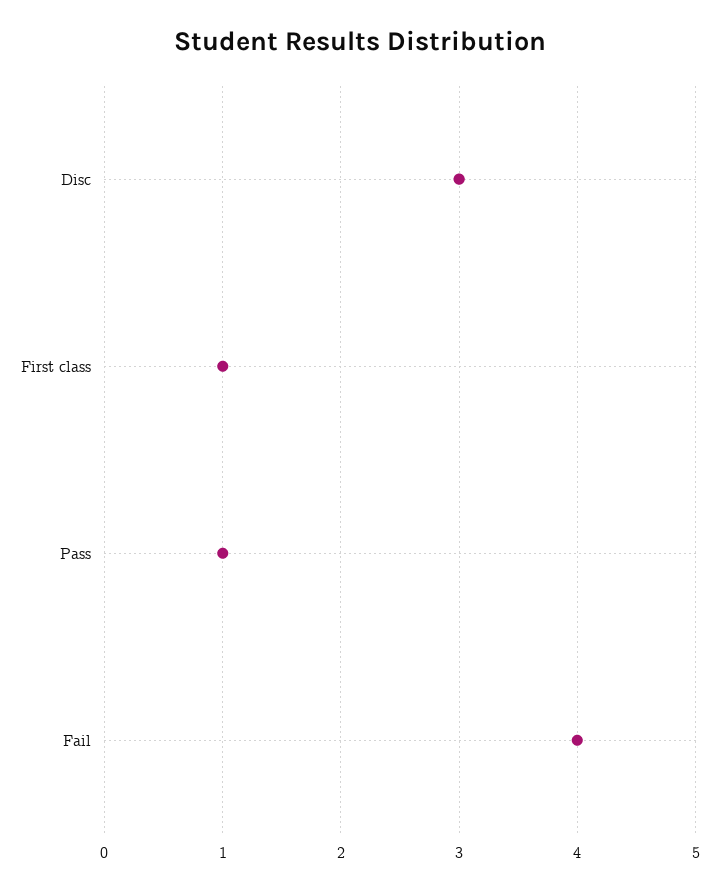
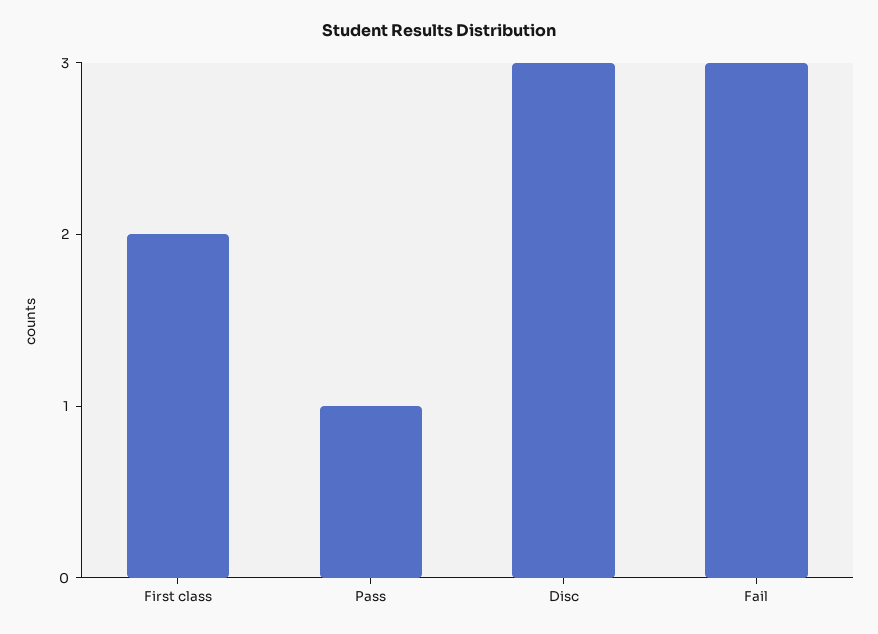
  {
    "Disc": 3,
-   "First class": 1,
+   "First class": 2,
    "Pass": 1,
-   "Fail": 4
+   "Fail": 3
  }

